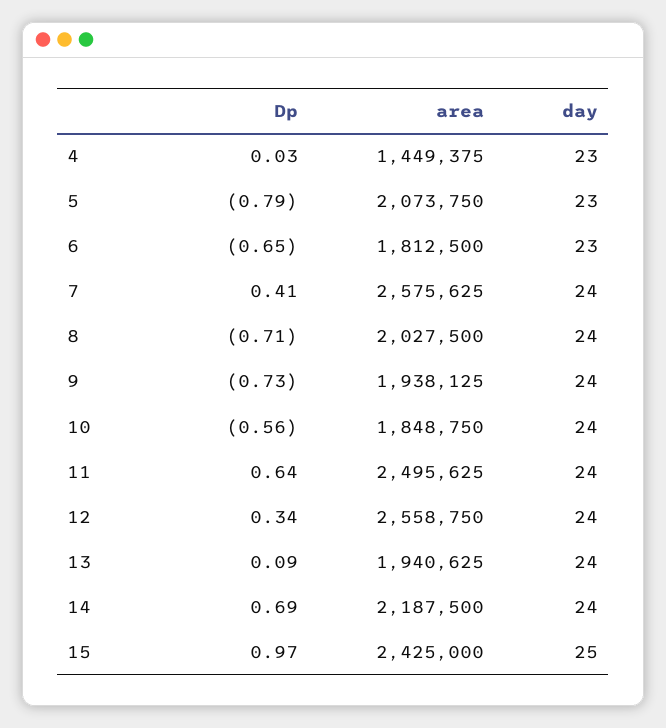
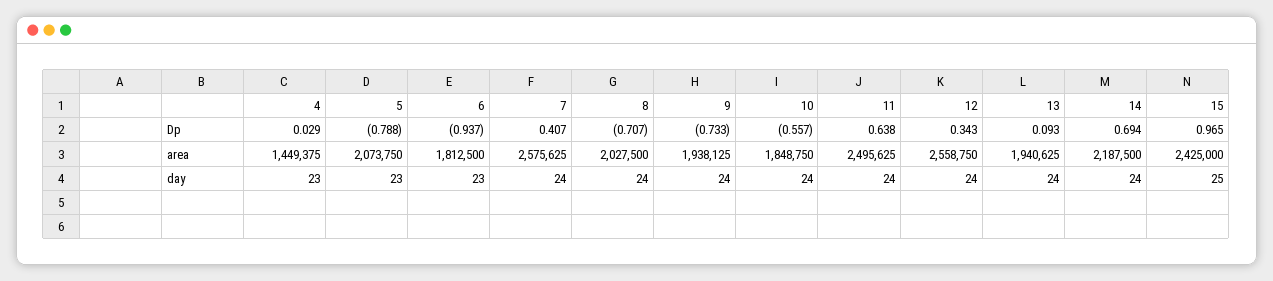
  {
    "Dp": {
      "4": 0.029,
      "5": -0.788,
-     "6": -0.65,
+     "6": -0.937,
      "7": 0.407,
      "8": -0.707,
      "9": -0.733,
      "10": -0.557,
      "11": 0.638,
      "12": 0.343,
      "13": 0.093,
      "14": 0.694,
      "15": 0.965
    },
    "area": {
      "4": 1449375,
      "5": 2073750,
      "6": 1812500,
      "7": 2575625,
      "8": 2027500,
      "9": 1938125,
      "10": 1848750,
      "11": 2495625,
      "12": 2558750,
      "13": 1940625,
      "14": 2187500,
      "15": 2425000
    },
    "day": {
      "4": 23,
      "5": 23,
      "6": 23,
      "7": 24,
      "8": 24,
      "9": 24,
      "10": 24,
      "11": 24,
      "12": 24,
      "13": 24,
      "14": 24,
      "15": 25
    }
  }

